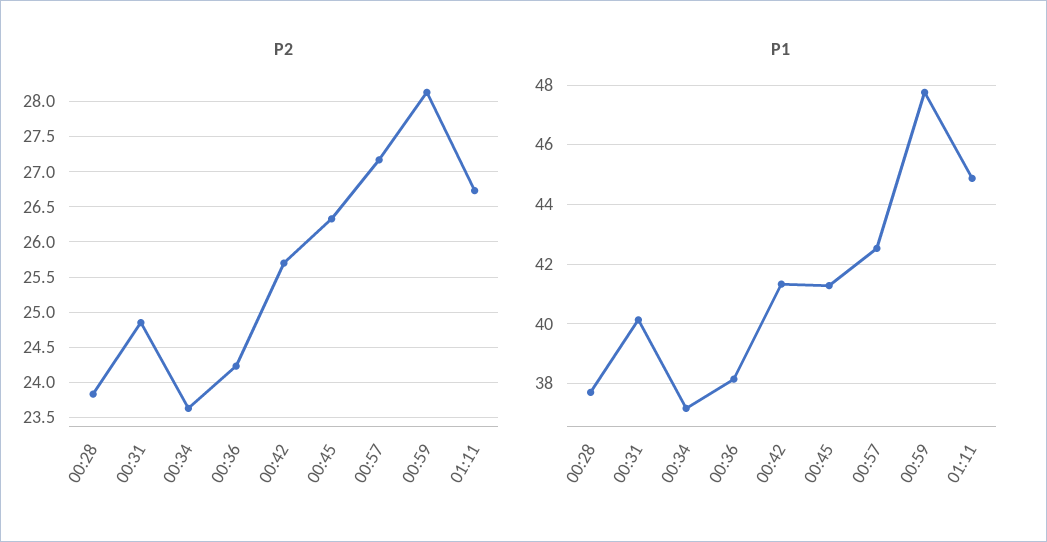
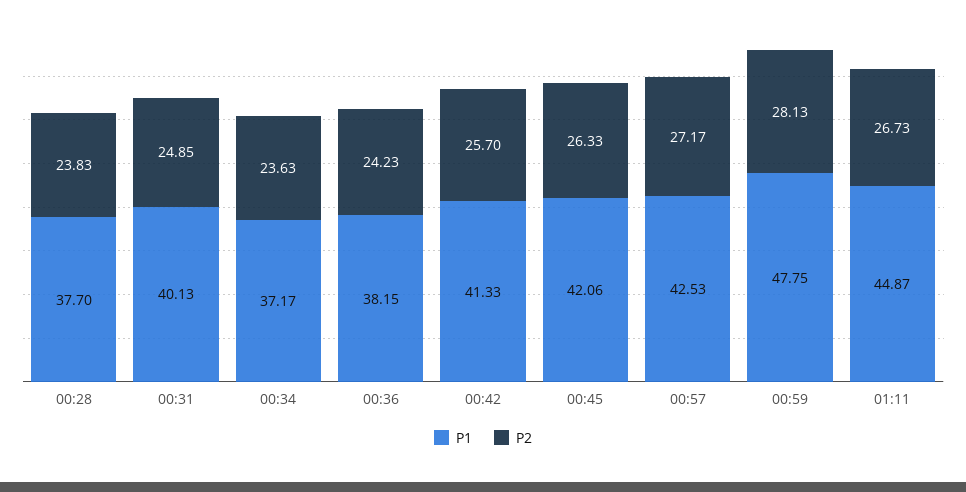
  {
    "P2": {
      "00:28": 23.83,
      "00:31": 24.85,
      "00:34": 23.63,
      "00:36": 24.23,
      "00:42": 25.7,
      "00:45": 26.33,
      "00:57": 27.17,
      "00:59": 28.13,
      "01:11": 26.73
    },
    "P1": {
      "00:28": 37.7,
      "00:31": 40.13,
      "00:34": 37.17,
      "00:36": 38.15,
      "00:42": 41.33,
-     "00:45": 41.25,
+     "00:45": 42.06,
      "00:57": 42.53,
      "00:59": 47.75,
      "01:11": 44.87
    }
  }

